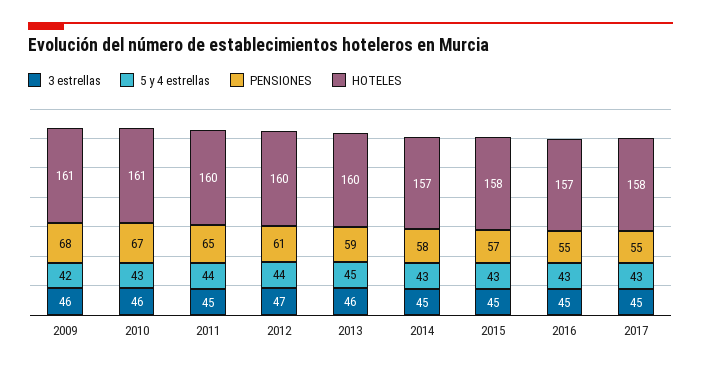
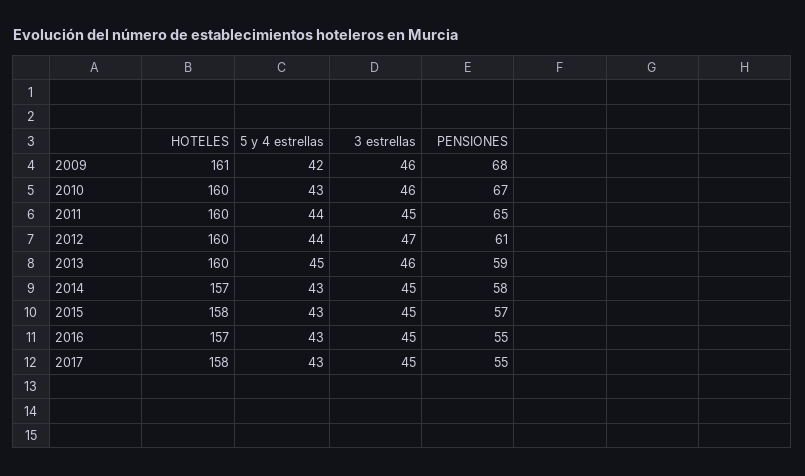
  {
    "3 estrellas": {
      "2009": 46,
      "2010": 46,
      "2011": 45,
      "2012": 47,
      "2013": 46,
      "2014": 45,
      "2015": 45,
      "2016": 45,
      "2017": 45
    },
    "5 y 4 estrellas": {
      "2009": 42,
      "2010": 43,
      "2011": 44,
      "2012": 44,
      "2013": 45,
      "2014": 43,
      "2015": 43,
      "2016": 43,
      "2017": 43
    },
    "PENSIONES": {
      "2009": 68,
      "2010": 67,
      "2011": 65,
      "2012": 61,
      "2013": 59,
      "2014": 58,
      "2015": 57,
      "2016": 55,
      "2017": 55
    },
    "HOTELES": {
      "2009": 161,
-     "2010": 161,
+     "2010": 160,
      "2011": 160,
      "2012": 160,
      "2013": 160,
      "2014": 157,
      "2015": 158,
      "2016": 157,
      "2017": 158
    }
  }

